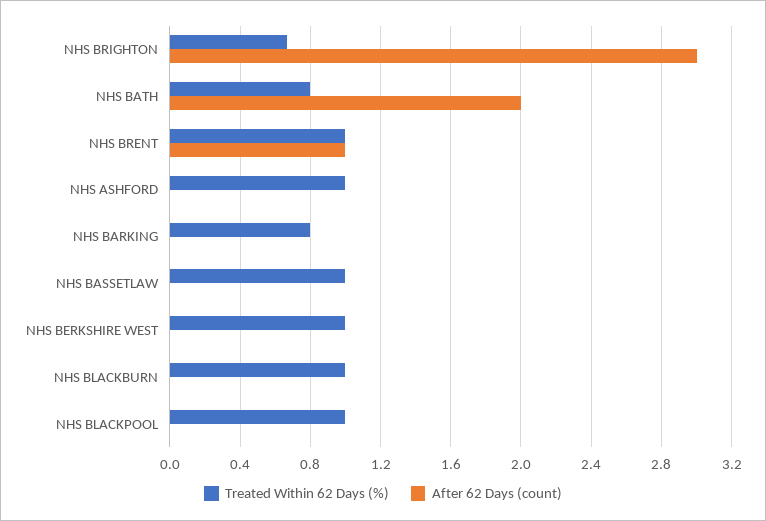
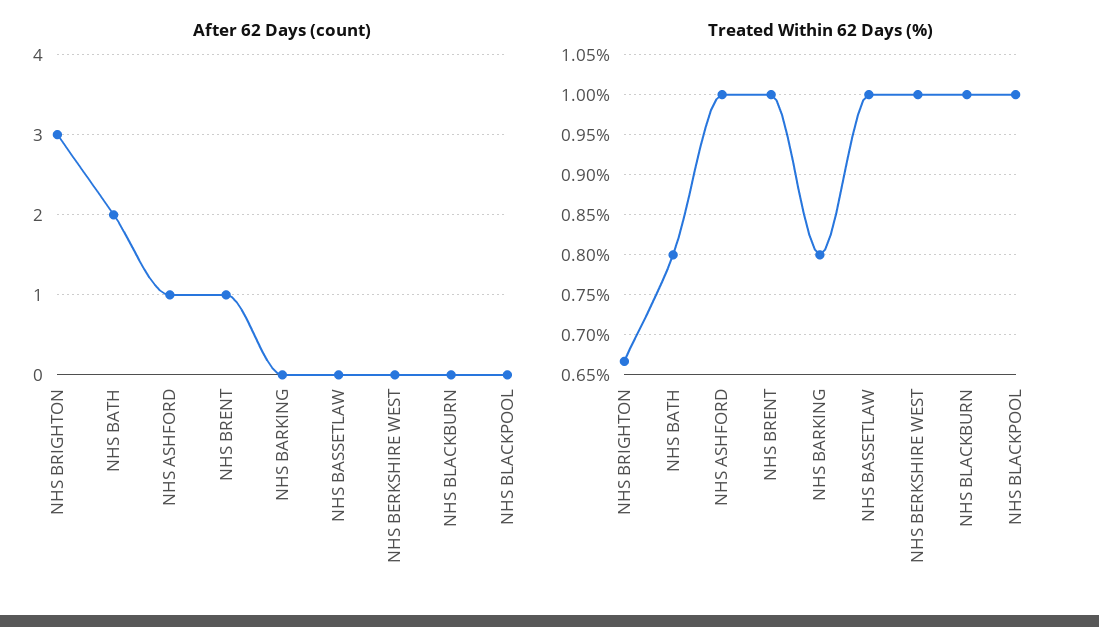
  {
    "Treated Within 62 Days (%)": {
      "NHS BRIGHTON": 0.67,
      "NHS BATH": 0.8,
      "NHS BRENT": 1,
      "NHS ASHFORD": 1,
      "NHS BARKING": 0.8,
      "NHS BASSETLAW": 1,
      "NHS BERKSHIRE WEST": 1,
      "NHS BLACKBURN": 1,
      "NHS BLACKPOOL": 1
    },
    "After 62 Days (count)": {
      "NHS BRIGHTON": 3,
      "NHS BATH": 2,
      "NHS BRENT": 1,
-     "NHS ASHFORD": 0,
+     "NHS ASHFORD": 1,
      "NHS BARKING": 0,
      "NHS BASSETLAW": 0,
      "NHS BERKSHIRE WEST": 0,
      "NHS BLACKBURN": 0,
      "NHS BLACKPOOL": 0
    }
  }

